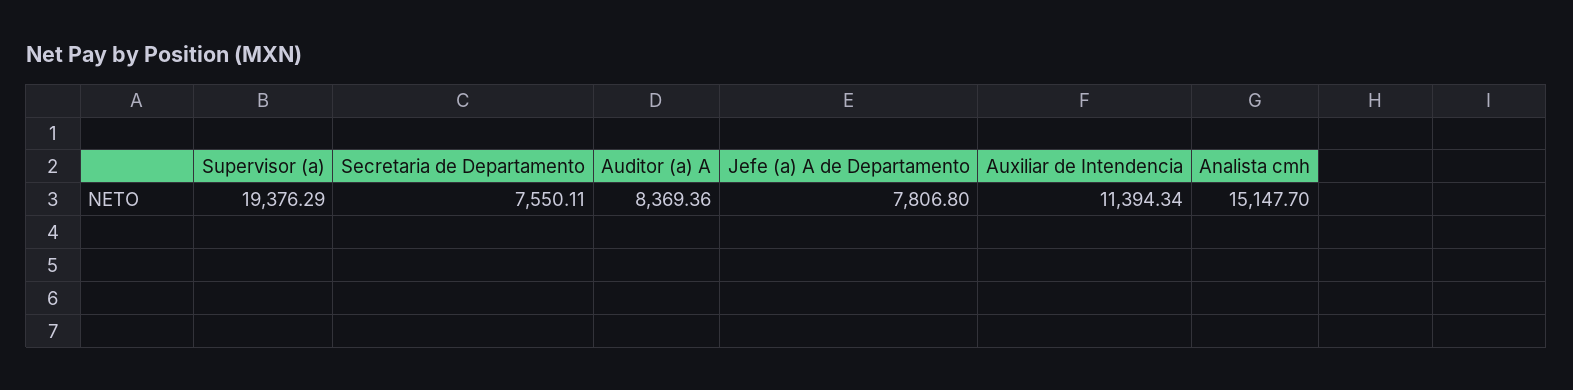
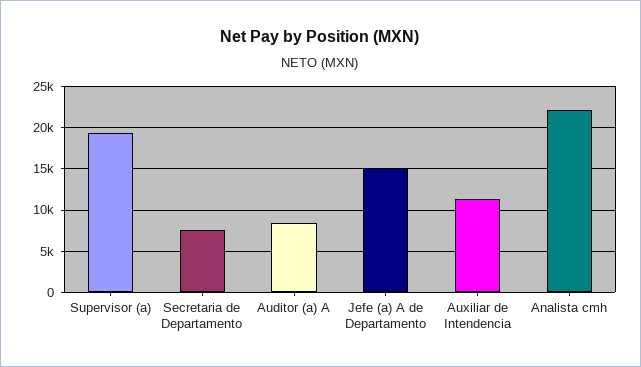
  {
    "Supervisor (a)": 19376.29,
    "Secretaria de Departamento": 7550.11,
    "Auditor (a) A": 8369.36,
-   "Jefe (a) A de Departamento": 7806.8,
+   "Jefe (a) A de Departamento": 15000,
    "Auxiliar de Intendencia": 11394.34,
-   "Analista cmh": 15147.7
+   "Analista cmh": 22000
  }

